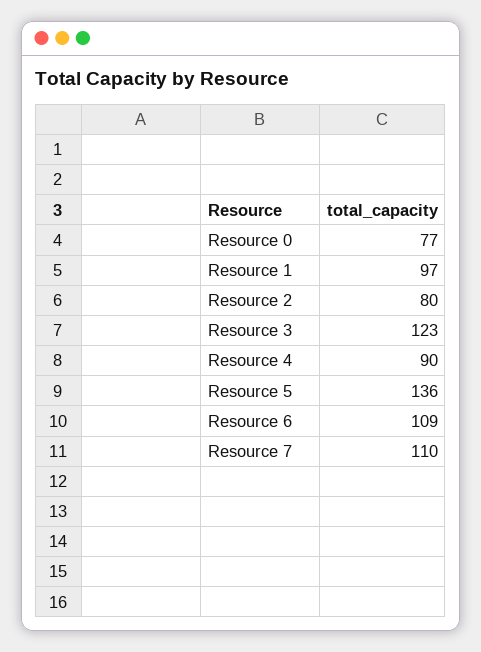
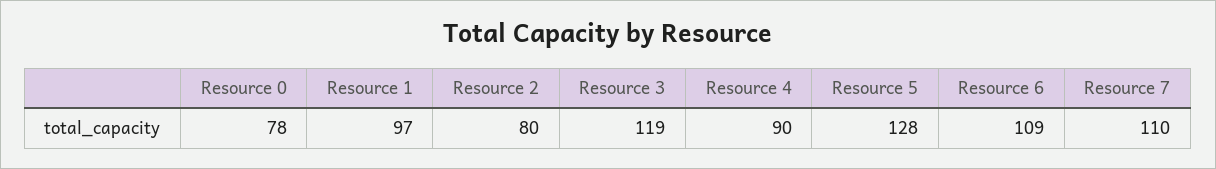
  {
-   "Resource 0": 77,
+   "Resource 0": 78,
    "Resource 1": 97,
    "Resource 2": 80,
-   "Resource 3": 123,
+   "Resource 3": 119,
    "Resource 4": 90,
-   "Resource 5": 136,
+   "Resource 5": 128,
    "Resource 6": 109,
    "Resource 7": 110
  }

